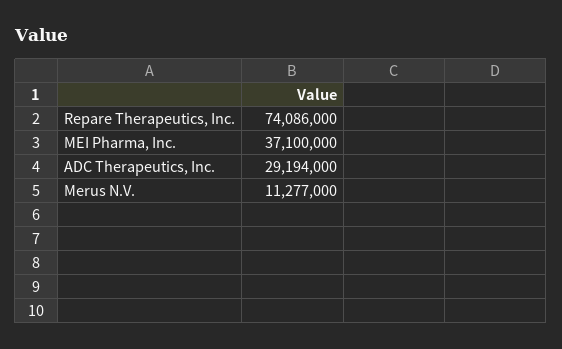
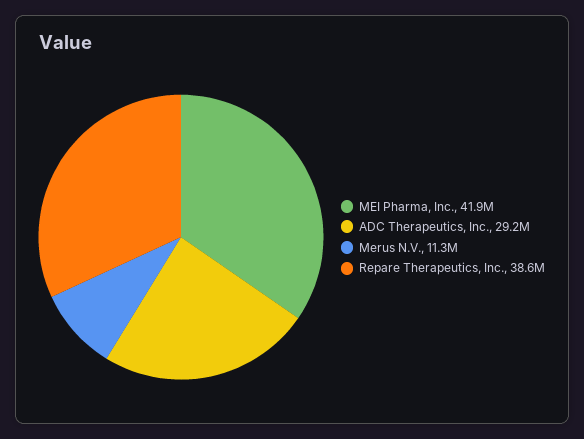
  {
-   "Repare Therapeutics, Inc.": 74086000,
+   "Repare Therapeutics, Inc.": 38600000,
-   "MEI Pharma, Inc.": 37100000,
+   "MEI Pharma, Inc.": 41900000,
    "ADC Therapeutics, Inc.": 29194000,
    "Merus N.V.": 11277000
  }

